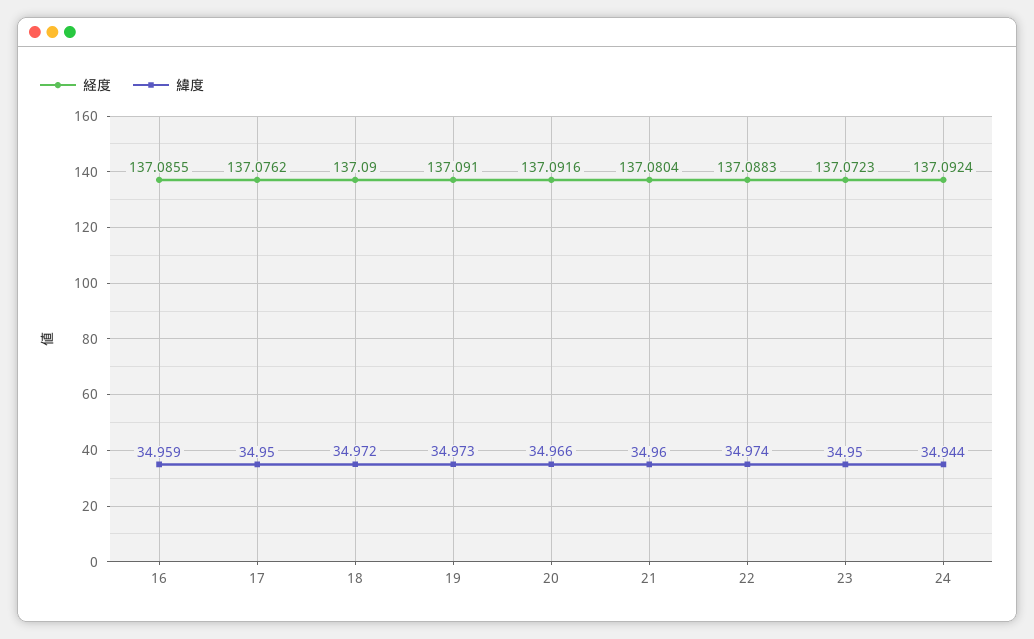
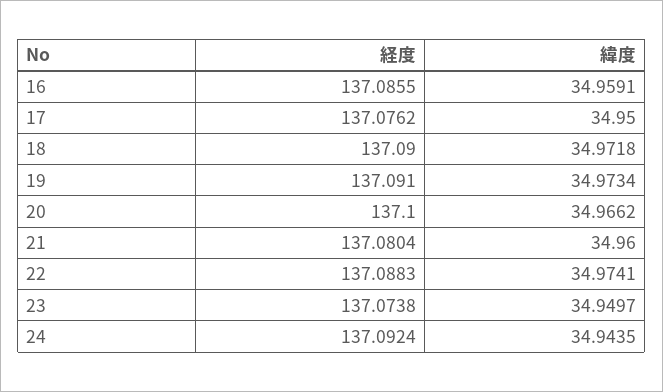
  {
    "経度": {
      "16": 137.0855,
      "17": 137.0762,
      "18": 137.09,
      "19": 137.091,
-     "20": 137.0916,
+     "20": 137.1,
      "21": 137.0804,
      "22": 137.0883,
-     "23": 137.0723,
+     "23": 137.0738,
      "24": 137.0924
    },
    "緯度": {
      "16": 34.9591,
      "17": 34.95,
      "18": 34.9718,
      "19": 34.9734,
      "20": 34.9662,
      "21": 34.96,
      "22": 34.9741,
      "23": 34.9497,
      "24": 34.9435
    }
  }

